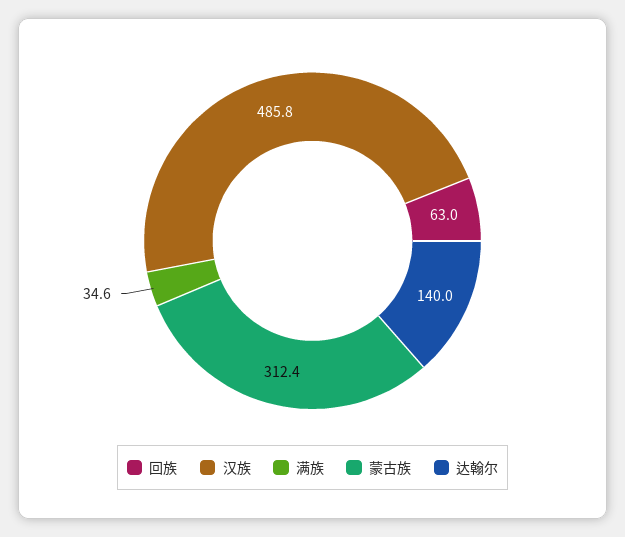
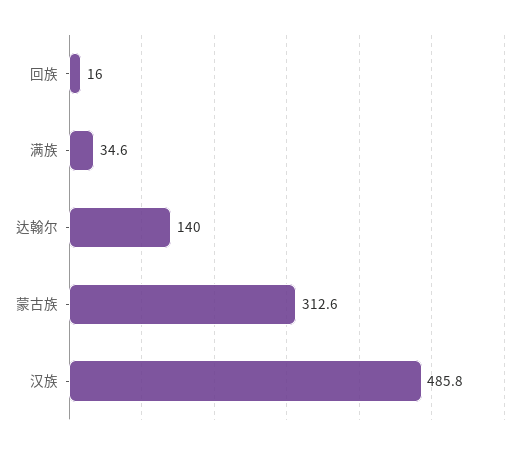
  {
-   "回族": 63,
+   "回族": 16,
    "汉族": 485.8,
    "满族": 34.6,
-   "蒙古族": 312.4,
+   "蒙古族": 312.6,
    "达翰尔": 140
  }

